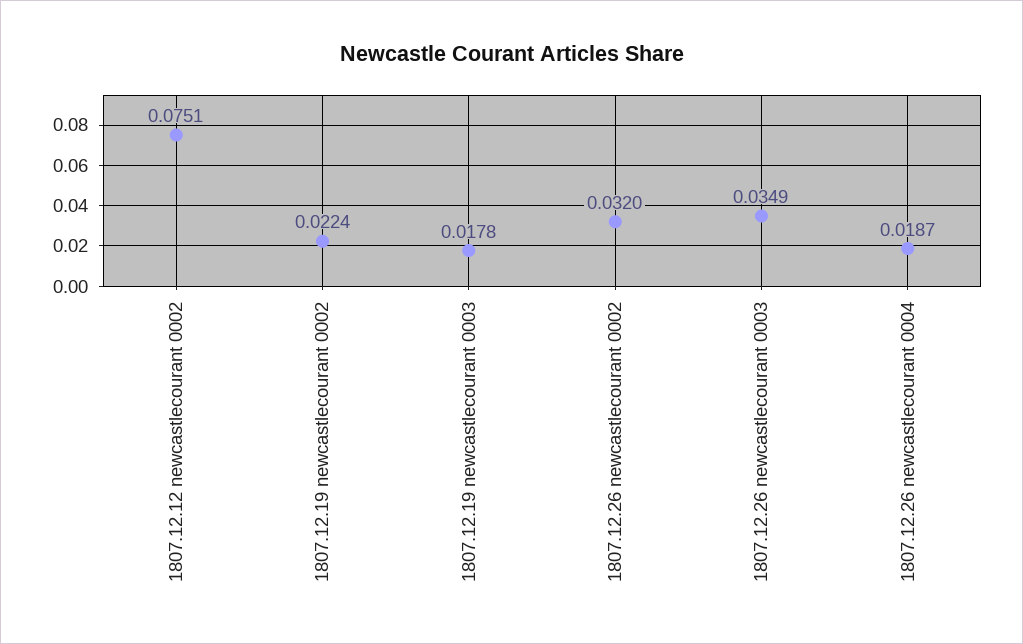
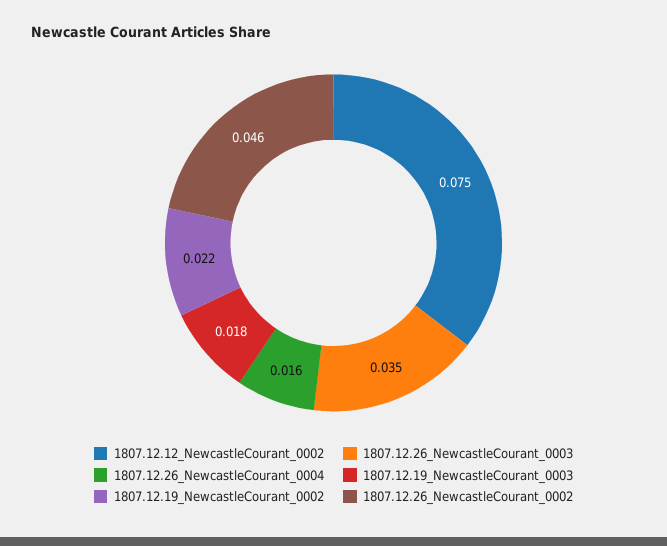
  {
    "1807.12.12 newcastlecourant 0002": 0.0751,
    "1807.12.19 newcastlecourant 0002": 0.0224,
    "1807.12.19 newcastlecourant 0003": 0.0178,
-   "1807.12.26 newcastlecourant 0002": 0.032,
+   "1807.12.26 newcastlecourant 0002": 0.046,
    "1807.12.26 newcastlecourant 0003": 0.0349,
-   "1807.12.26 newcastlecourant 0004": 0.0187
+   "1807.12.26 newcastlecourant 0004": 0.016
  }

